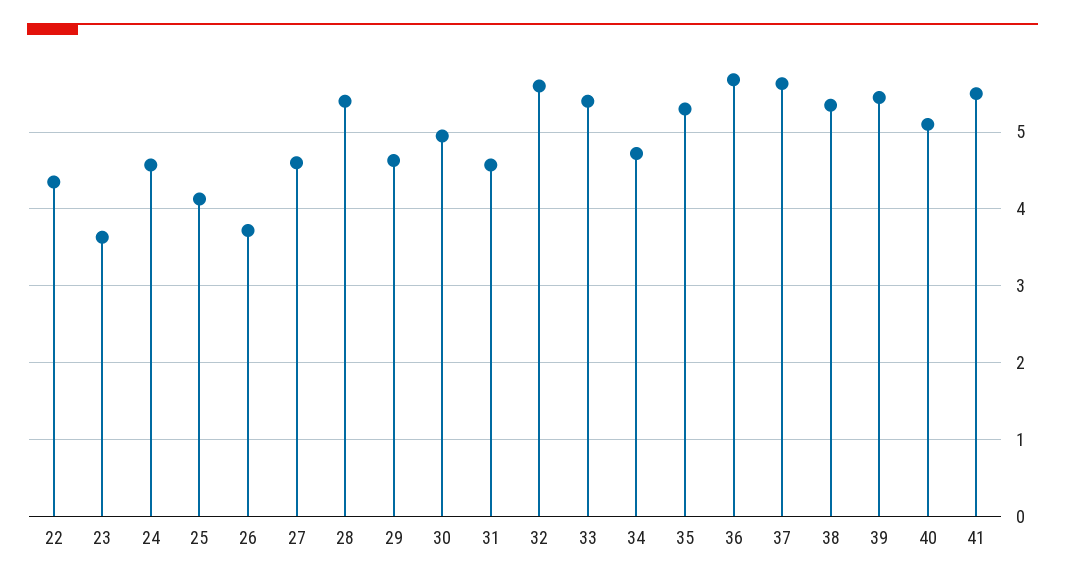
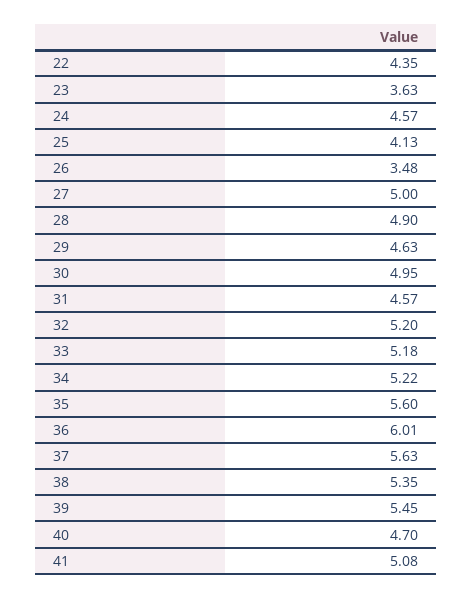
  {
    "22": 4.35,
    "23": 3.63,
    "24": 4.57,
    "25": 4.13,
-   "26": 3.7,
+   "26": 3.48,
-   "27": 4.6,
+   "27": 5,
-   "28": 5.4,
+   "28": 4.9,
    "29": 4.63,
    "30": 4.95,
    "31": 4.57,
-   "32": 5.6,
+   "32": 5.2,
-   "33": 5.4,
+   "33": 5.18,
-   "34": 4.7,
+   "34": 5.22,
-   "35": 5.3,
+   "35": 5.6,
-   "36": 5.7,
+   "36": 6.01,
    "37": 5.63,
    "38": 5.35,
    "39": 5.45,
-   "40": 5.1,
+   "40": 4.7,
-   "41": 5.5
+   "41": 5.08
  }

